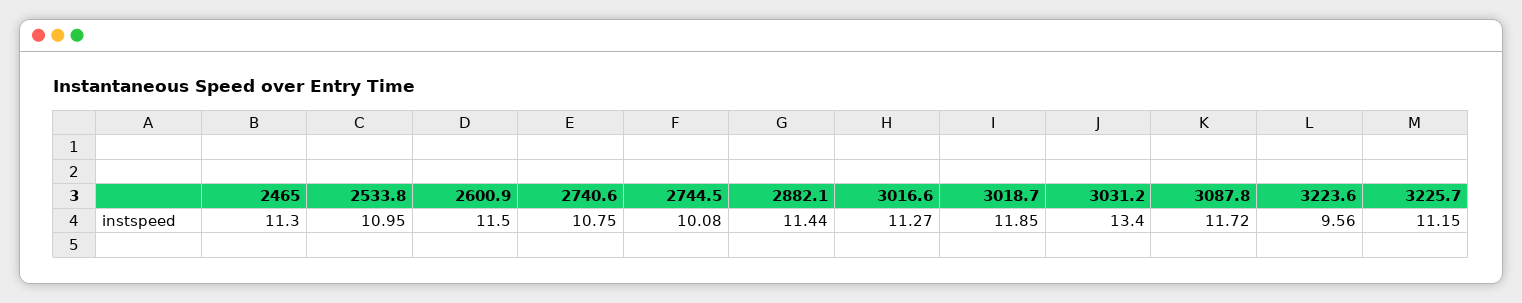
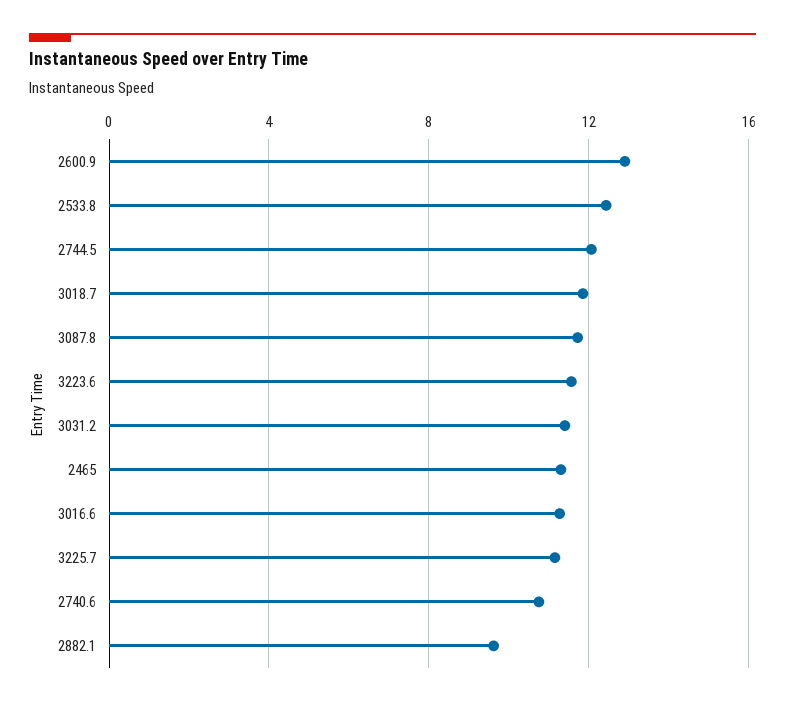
  {
    "2465": 11.3,
-   "2533.8": 10.95,
+   "2533.8": 12.5,
-   "2600.9": 11.5,
+   "2600.9": 13,
    "2740.6": 10.75,
-   "2744.5": 10.08,
+   "2744.5": 12,
-   "2882.1": 11.44,
+   "2882.1": 9.5,
    "3016.6": 11.27,
    "3018.7": 11.85,
-   "3031.2": 13.4,
+   "3031.2": 11.5,
    "3087.8": 11.72,
-   "3223.6": 9.56,
+   "3223.6": 11.5,
    "3225.7": 11.15
  }

